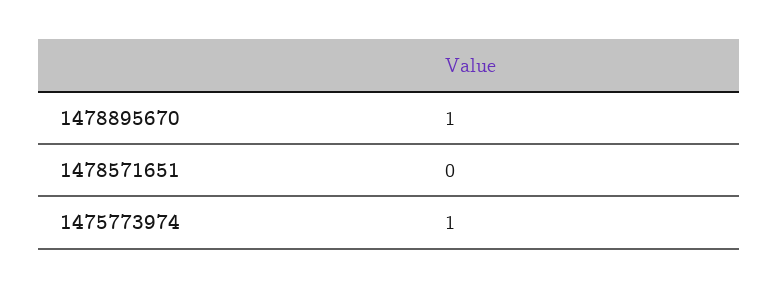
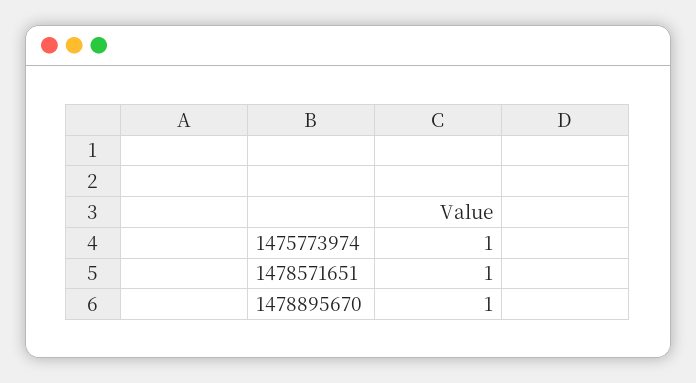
  {
    "1478895670": 1,
-   "1478571651": 0,
+   "1478571651": 1,
    "1475773974": 1
  }

